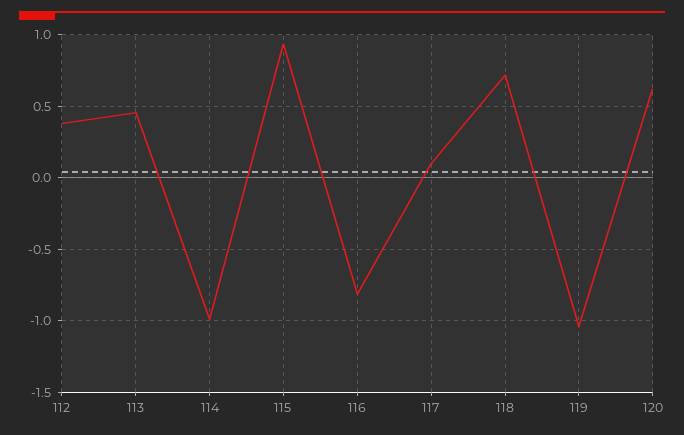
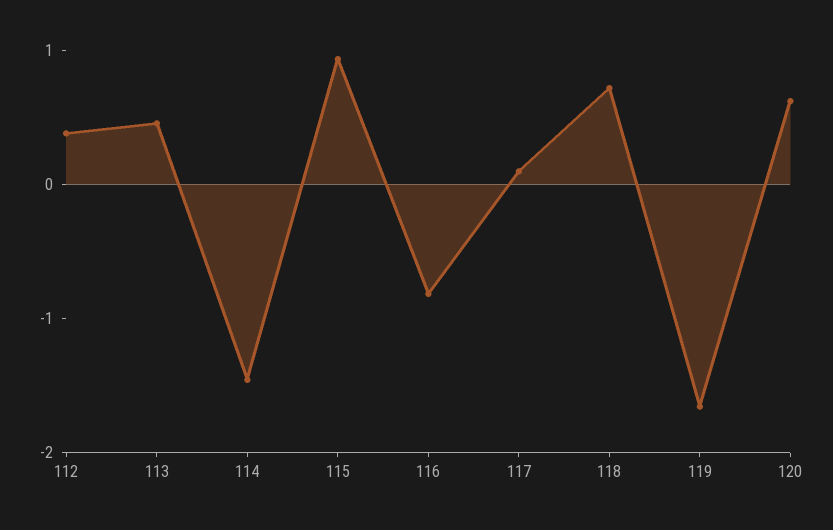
  {
    "112": 0.4,
    "113": 0.45,
-   "114": -1,
+   "114": -1.4,
    "115": 0.95,
    "116": -0.8,
    "117": 0.1,
    "118": 0.7,
-   "119": -1.05,
+   "119": -1.6,
    "120": 0.6
  }

